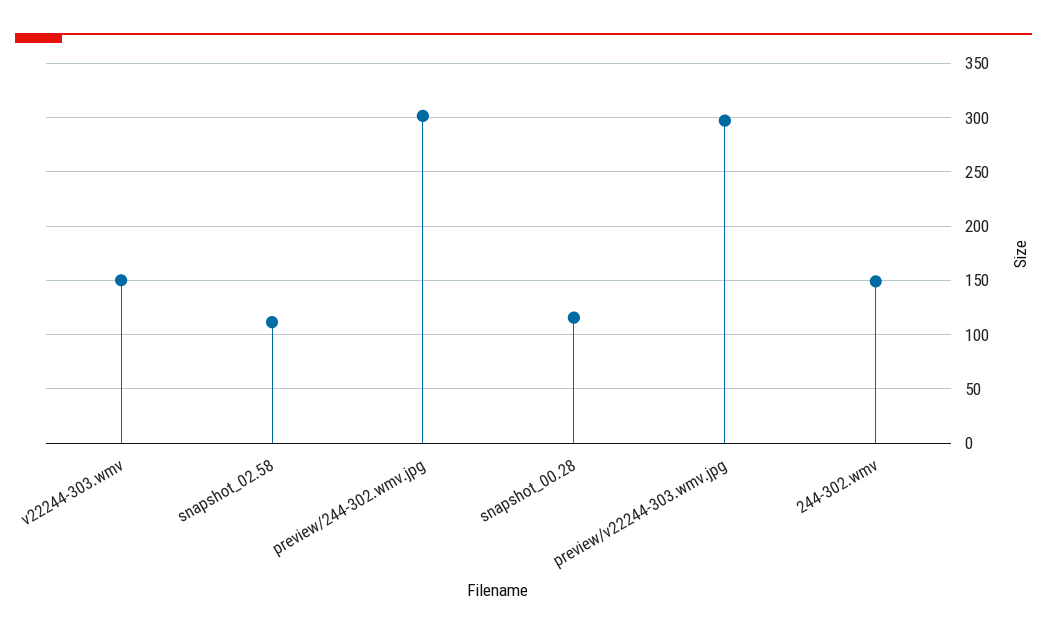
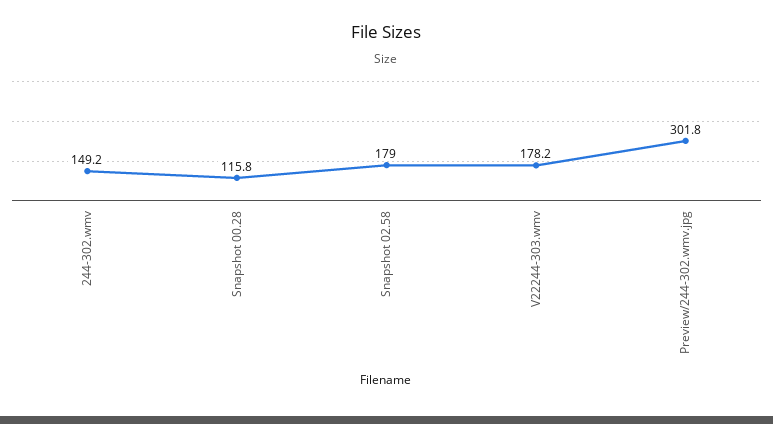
  {
-   "v22244-303.wmv": 150,
+   "v22244-303.wmv": 178.2,
-   "snapshot_02.58": 110,
+   "snapshot_02.58": 179,
    "preview/244-302.wmv.jpg": 301.8,
    "snapshot_00.28": 115.8,
-   "preview/v22244-303.wmv.jpg": 300,
    "244-302.wmv": 149.2
  }

